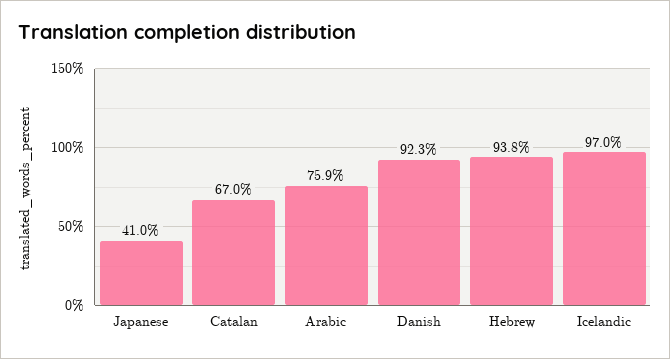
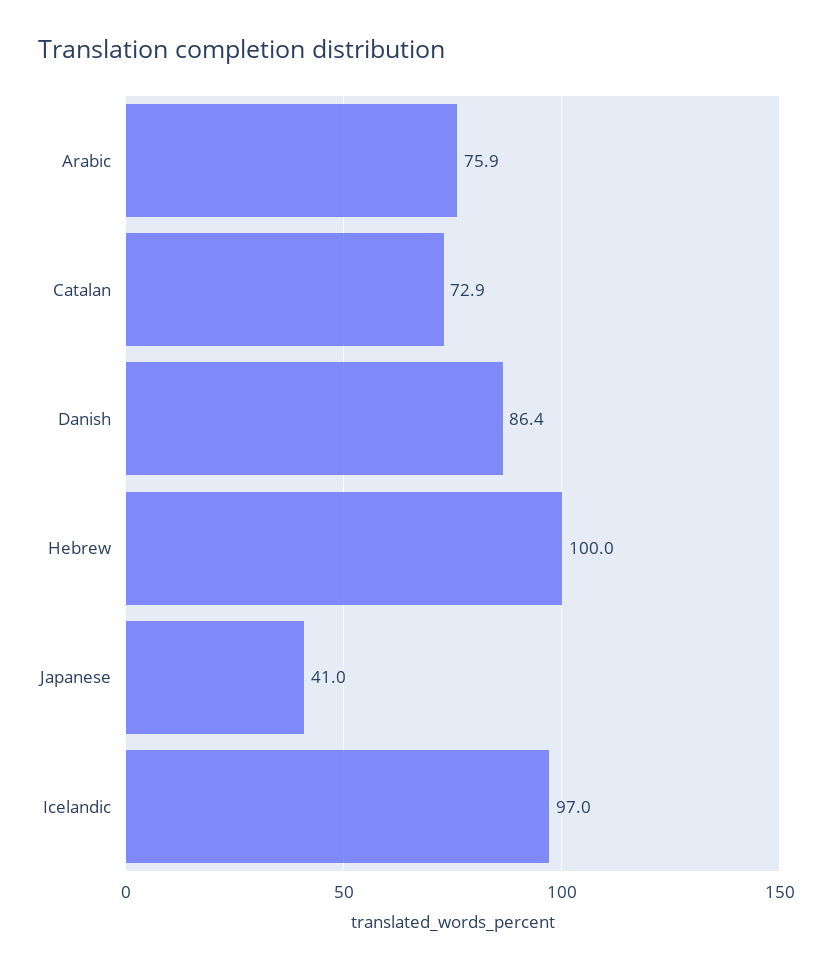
  {
    "Japanese": 41,
-   "Catalan": 67,
+   "Catalan": 72.9,
    "Arabic": 75.9,
-   "Danish": 92.3,
+   "Danish": 86.4,
-   "Hebrew": 93.8,
+   "Hebrew": 100,
    "Icelandic": 97
  }

